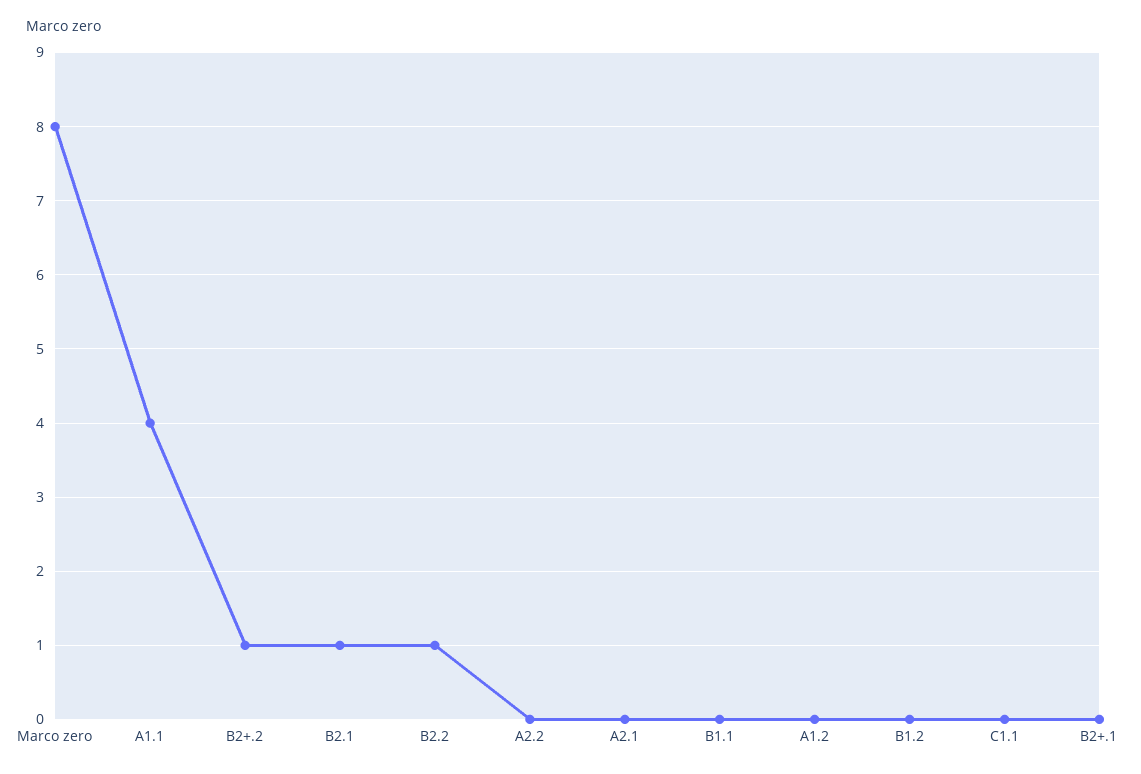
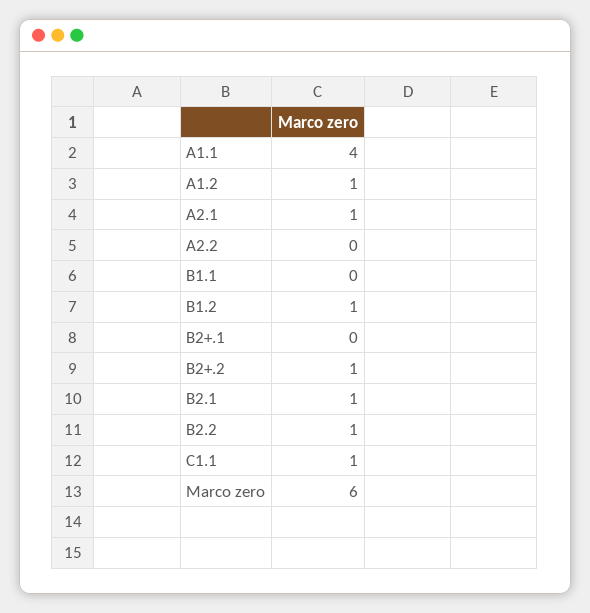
  {
-   "Marco zero": 8,
+   "Marco zero": 6,
    "A1.1": 4,
    "B2+.2": 1,
    "B2.1": 1,
    "B2.2": 1,
    "A2.2": 0,
-   "A2.1": 0,
+   "A2.1": 1,
    "B1.1": 0,
-   "A1.2": 0,
+   "A1.2": 1,
-   "B1.2": 0,
+   "B1.2": 1,
-   "C1.1": 0,
+   "C1.1": 1,
    "B2+.1": 0
  }

